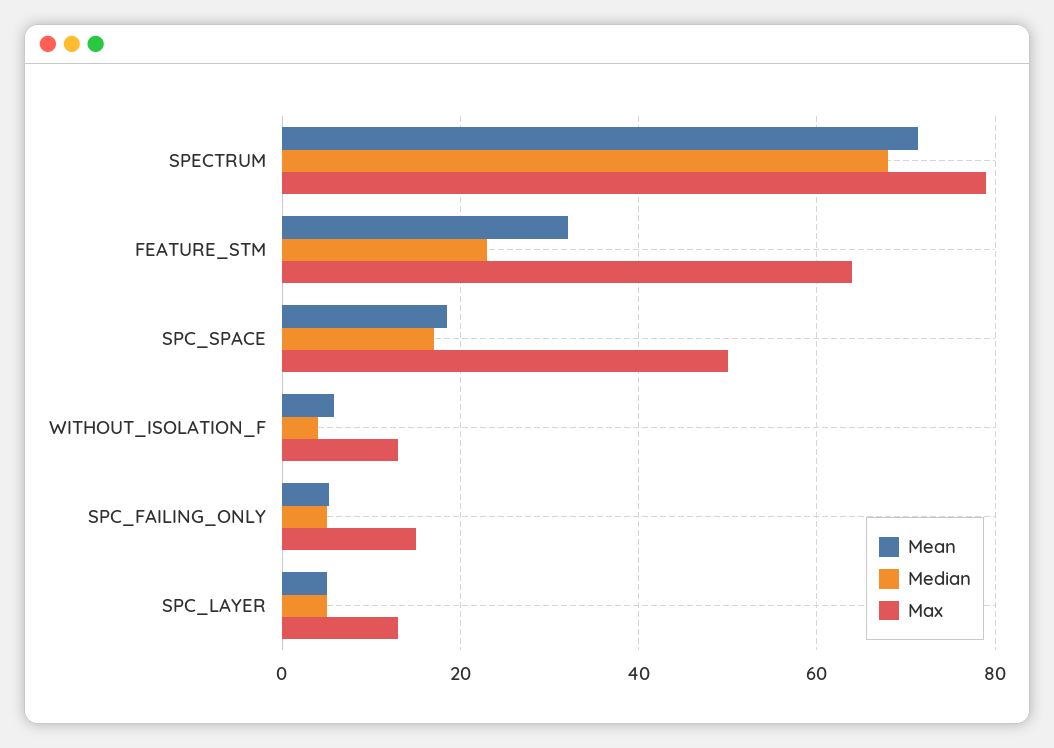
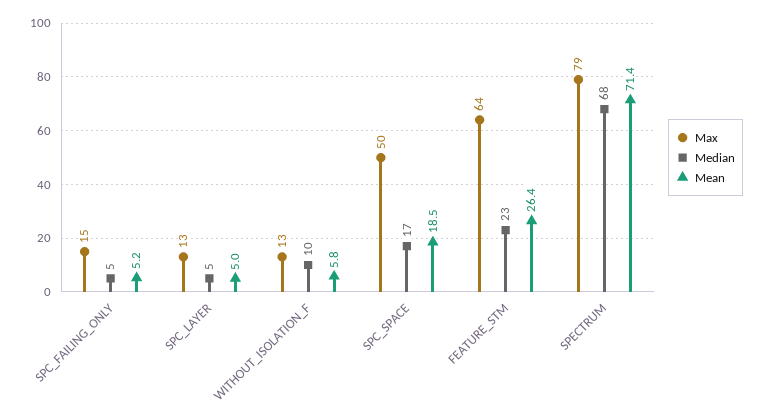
  {
    "Mean": {
      "SPECTRUM": 71.4,
-     "FEATURE_STM": 32,
+     "FEATURE_STM": 26.4,
      "SPC_SPACE": 18.5,
      "WITHOUT_ISOLATION_F": 5.8,
      "SPC_FAILING_ONLY": 5.2,
      "SPC_LAYER": 5
    },
    "Median": {
      "SPECTRUM": 68,
      "FEATURE_STM": 23,
      "SPC_SPACE": 17,
-     "WITHOUT_ISOLATION_F": 4,
+     "WITHOUT_ISOLATION_F": 10,
      "SPC_FAILING_ONLY": 5,
      "SPC_LAYER": 5
    },
    "Max": {
      "SPECTRUM": 79,
      "FEATURE_STM": 64,
      "SPC_SPACE": 50,
      "WITHOUT_ISOLATION_F": 13,
      "SPC_FAILING_ONLY": 15,
      "SPC_LAYER": 13
    }
  }

